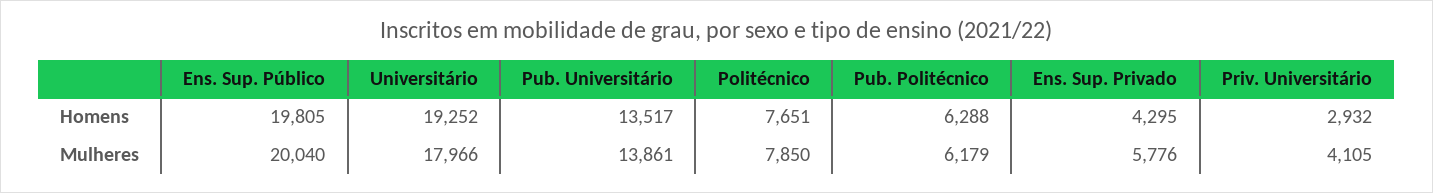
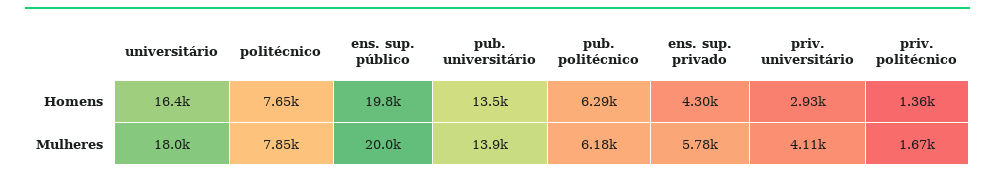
  {
    "Ens. Sup. Público": {
      "Homens": 19805,
      "Mulheres": 20040
    },
    "Universitário": {
-     "Homens": 19252,
+     "Homens": 16400,
      "Mulheres": 17966
    },
    "Pub. Universitário": {
      "Homens": 13517,
      "Mulheres": 13861
    },
    "Politécnico": {
      "Homens": 7651,
      "Mulheres": 7850
    },
    "Pub. Politécnico": {
      "Homens": 6288,
      "Mulheres": 6179
    },
    "Ens. Sup. Privado": {
      "Homens": 4295,
      "Mulheres": 5776
    },
    "Priv. Universitário": {
      "Homens": 2932,
      "Mulheres": 4105
-   }
+   },
+   "priv. politécnico": {
+     "Homens": 1360,
+     "Mulheres": 1670
+   }
  }

